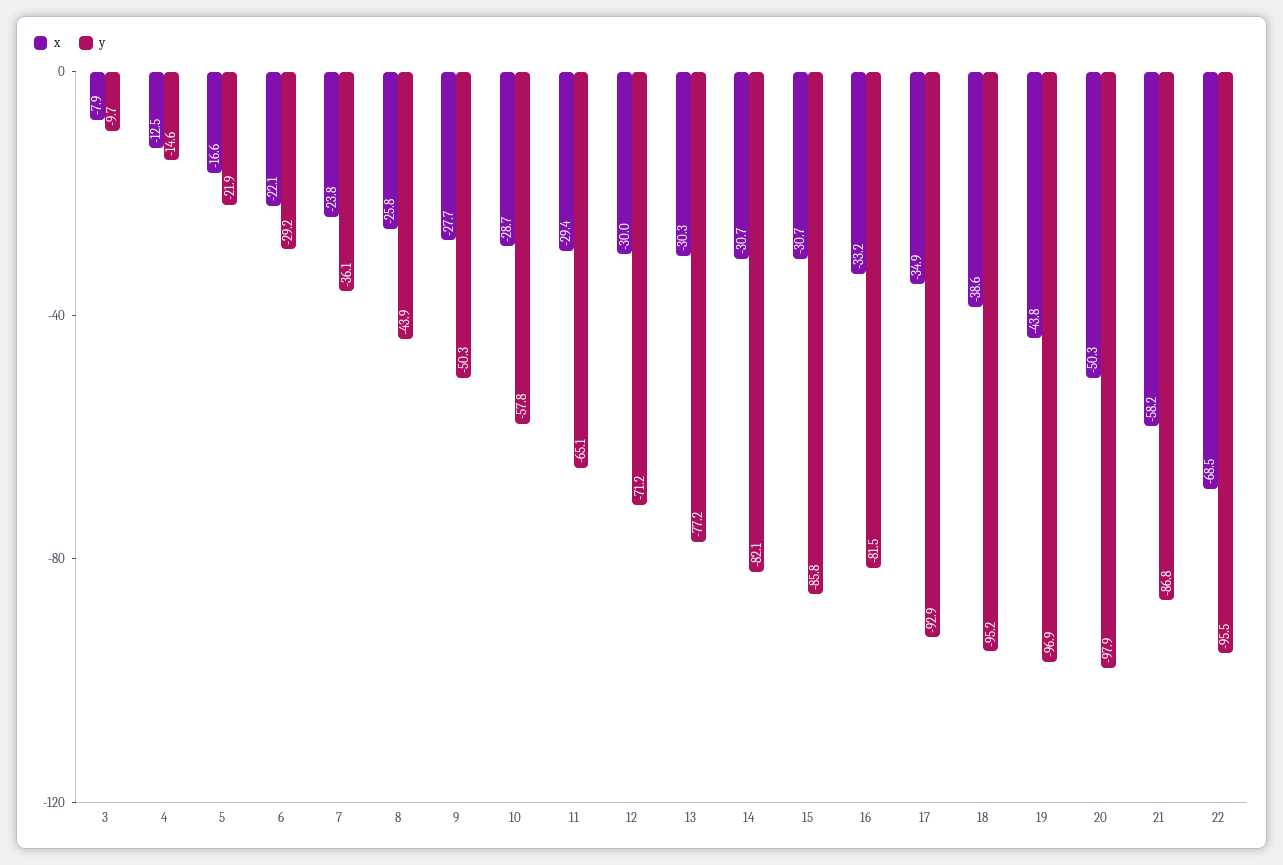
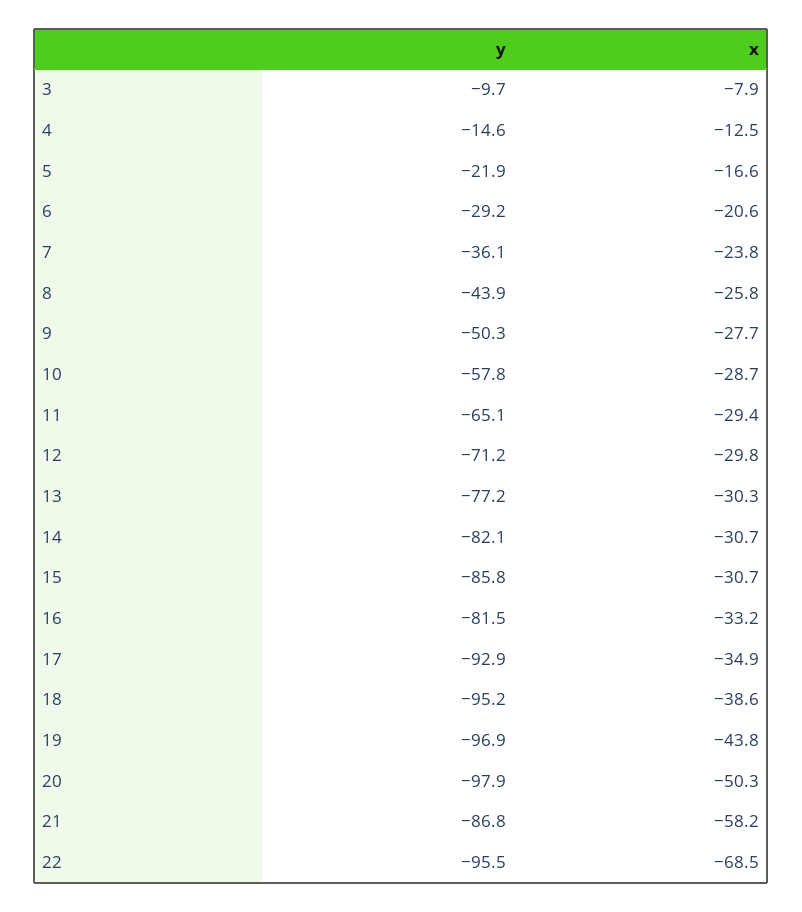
  {
    "x": {
      "3": -7.9,
      "4": -12.5,
      "5": -16.6,
-     "6": -22.1,
+     "6": -20.6,
      "7": -23.8,
      "8": -25.8,
      "9": -27.7,
      "10": -28.7,
      "11": -29.4,
-     "12": -30,
+     "12": -29.8,
      "13": -30.3,
      "14": -30.7,
      "15": -30.7,
      "16": -33.2,
      "17": -34.9,
      "18": -38.6,
      "19": -43.8,
      "20": -50.3,
      "21": -58.2,
      "22": -68.5
    },
    "y": {
      "3": -9.7,
      "4": -14.6,
      "5": -21.9,
      "6": -29.2,
      "7": -36.1,
      "8": -43.9,
      "9": -50.3,
      "10": -57.8,
      "11": -65.1,
      "12": -71.2,
      "13": -77.2,
      "14": -82.1,
      "15": -85.8,
      "16": -81.5,
      "17": -92.9,
      "18": -95.2,
      "19": -96.9,
      "20": -97.9,
      "21": -86.8,
      "22": -95.5
    }
  }

